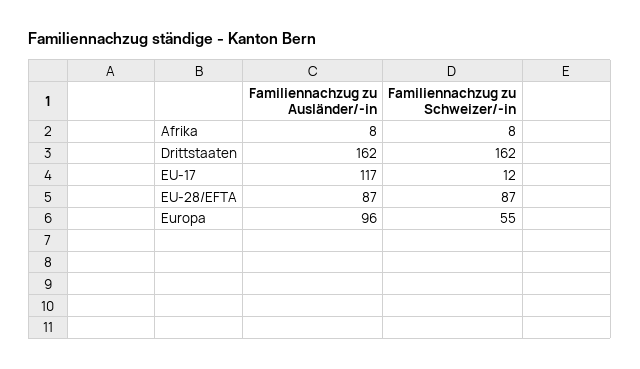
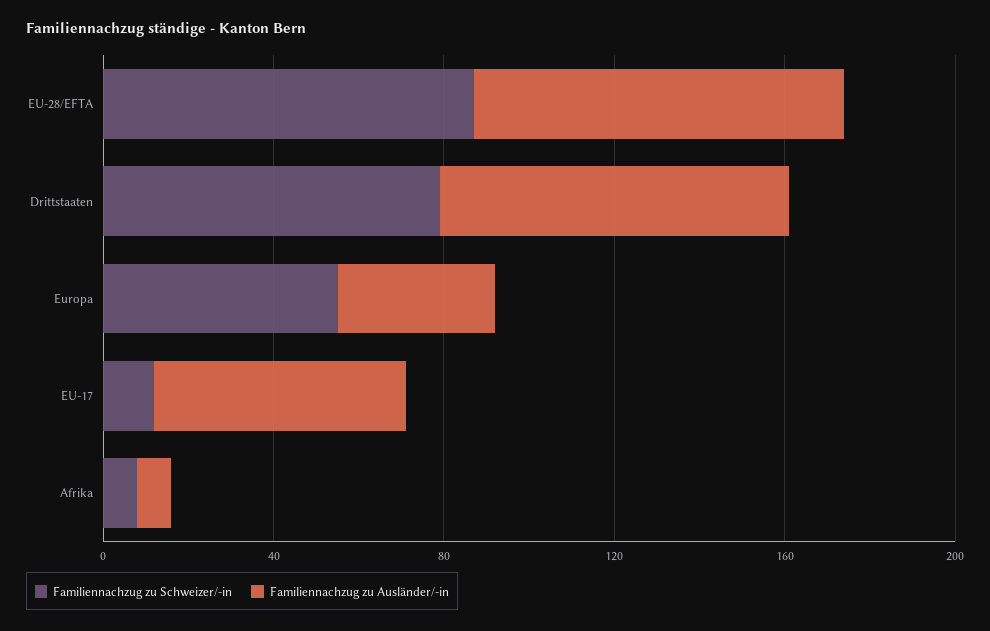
  {
    "Familiennachzug zu Ausländer/-in": {
      "Afrika": 8,
-     "Drittstaaten": 162,
+     "Drittstaaten": 80,
-     "EU-17": 117,
+     "EU-17": 60,
      "EU-28/EFTA": 87,
-     "Europa": 96
+     "Europa": 40
    },
    "Familiennachzug zu Schweizer/-in": {
      "Afrika": 8,
-     "Drittstaaten": 162,
+     "Drittstaaten": 80,
      "EU-17": 12,
      "EU-28/EFTA": 87,
      "Europa": 55
    }
  }

